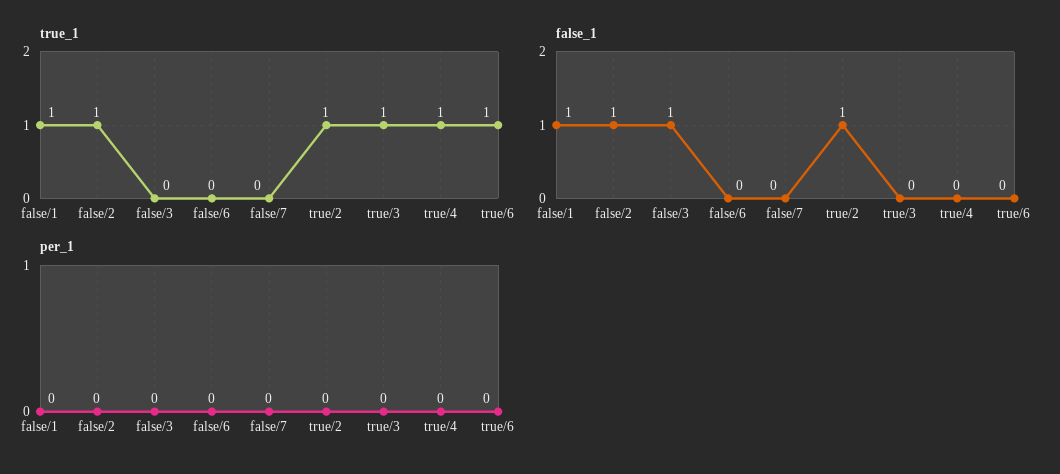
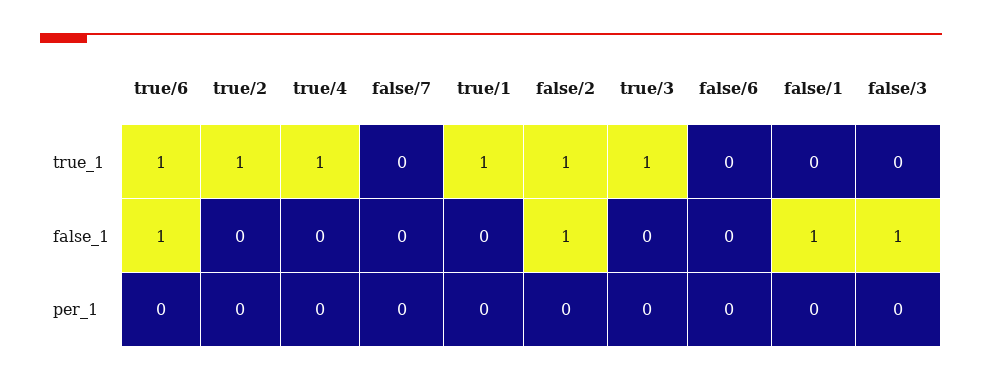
  {
    "true_1": {
-     "false/1": 1,
+     "false/1": 0,
      "false/2": 1,
      "false/3": 0,
      "false/6": 0,
      "false/7": 0,
      "true/2": 1,
      "true/3": 1,
      "true/4": 1,
-     "true/6": 1
+     "true/6": 1,
+     "true/1": 1
    },
    "false_1": {
      "false/1": 1,
      "false/2": 1,
      "false/3": 1,
      "false/6": 0,
      "false/7": 0,
-     "true/2": 1,
+     "true/2": 0,
      "true/3": 0,
      "true/4": 0,
-     "true/6": 0
+     "true/6": 1,
+     "true/1": 0
    },
    "per_1": {
      "false/1": 0,
      "false/2": 0,
      "false/3": 0,
      "false/6": 0,
      "false/7": 0,
      "true/2": 0,
      "true/3": 0,
      "true/4": 0,
-     "true/6": 0
+     "true/6": 0,
+     "true/1": 0
    }
  }

